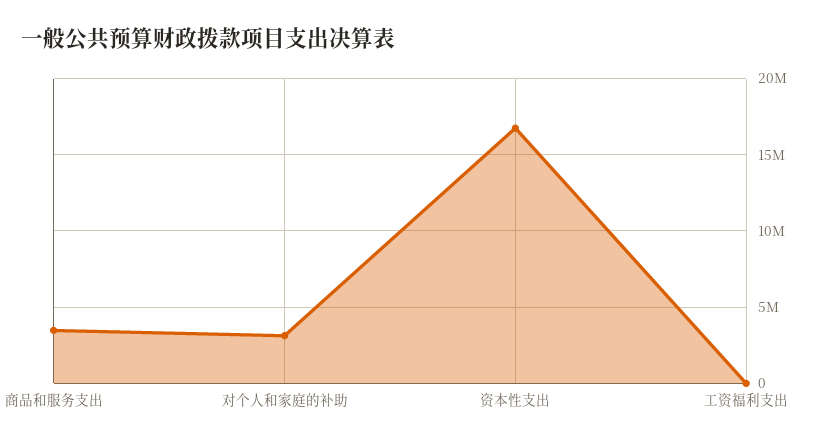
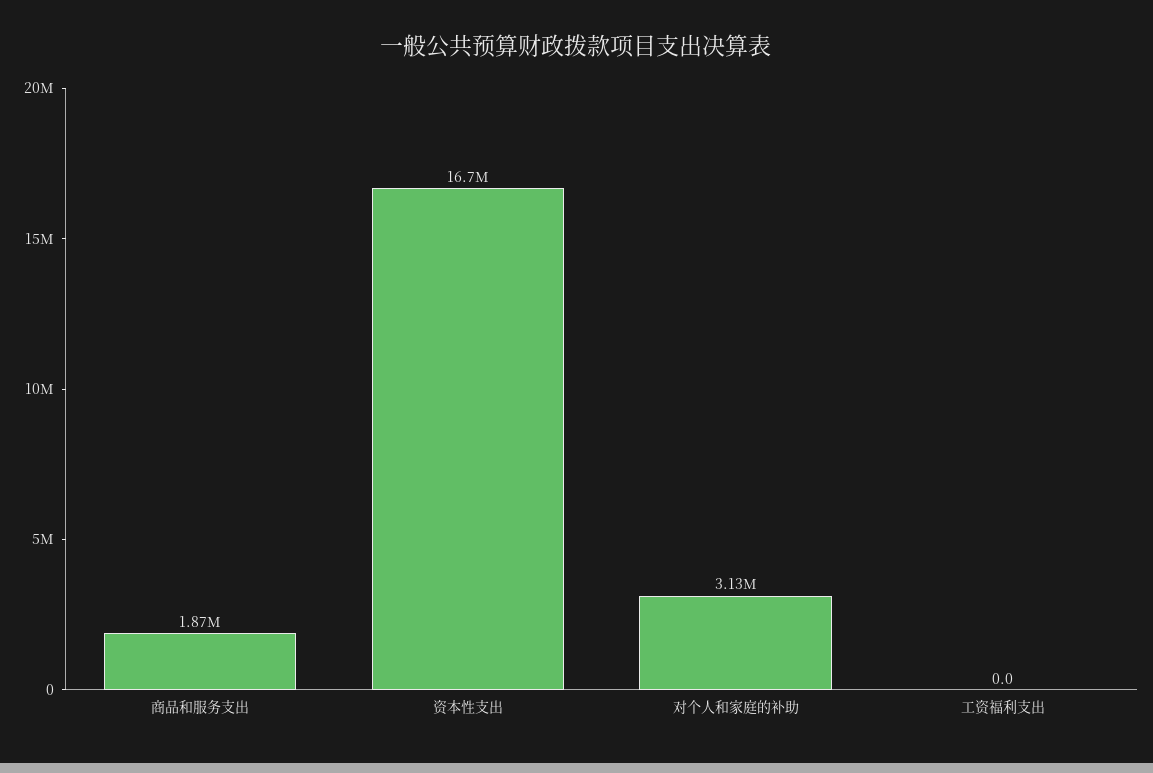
  {
-   "商品和服务支出": 3500000,
+   "商品和服务支出": 1870000,
    "对个人和家庭的补助": 3130000,
    "资本性支出": 16700000,
    "工资福利支出": 0
  }

